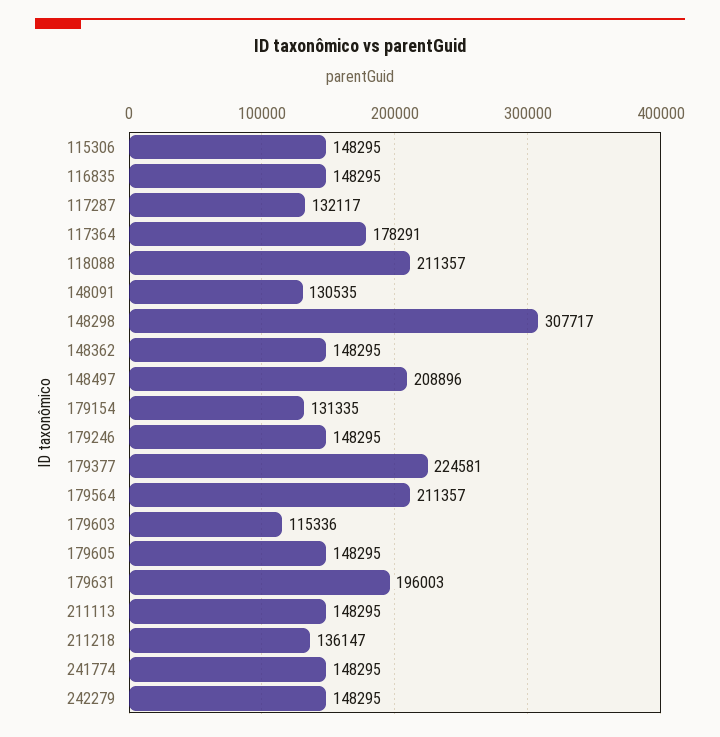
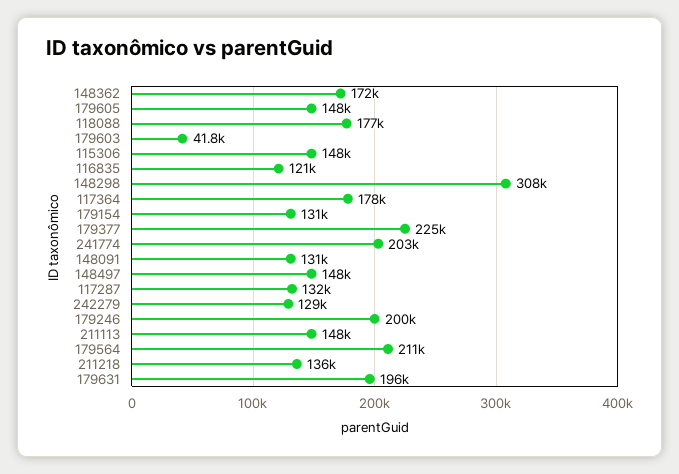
  {
    "115306": 148295,
-   "116835": 148295,
+   "116835": 121000,
    "117287": 132117,
    "117364": 178291,
-   "118088": 211357,
+   "118088": 177000,
    "148091": 130535,
    "148298": 307717,
-   "148362": 148295,
+   "148362": 172000,
-   "148497": 208896,
+   "148497": 148000,
    "179154": 131335,
-   "179246": 148295,
+   "179246": 200000,
    "179377": 224581,
    "179564": 211357,
-   "179603": 115336,
+   "179603": 41800,
    "179605": 148295,
    "179631": 196003,
    "211113": 148295,
    "211218": 136147,
-   "241774": 148295,
+   "241774": 203000,
-   "242279": 148295
+   "242279": 129000
  }

